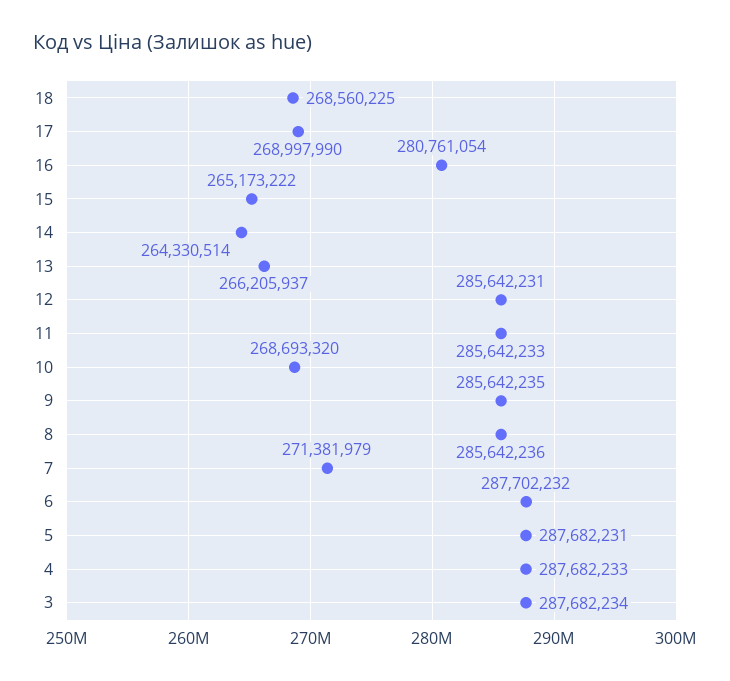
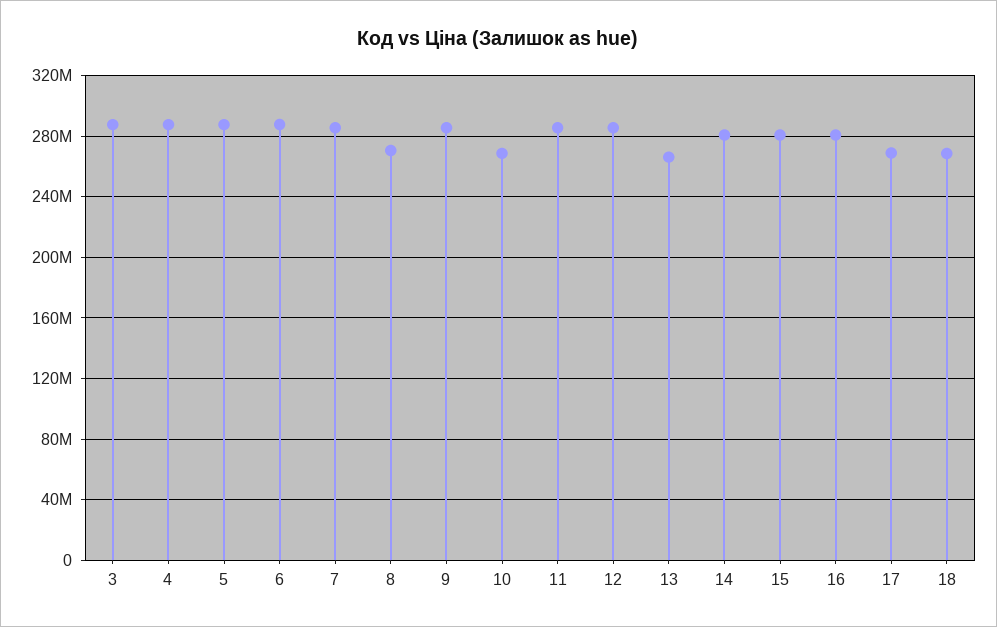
  {
    "18": 268560225,
    "17": 268997990,
    "16": 280761054,
-   "15": 265173222,
+   "15": 280000000,
-   "14": 264330514,
+   "14": 280000000,
    "13": 266205937,
    "12": 285642231,
    "11": 285642233,
    "10": 268693320,
    "9": 285642235,
-   "8": 285642236,
+   "8": 270000000,
-   "7": 271381979,
+   "7": 285000000,
    "6": 287702232,
    "5": 287682231,
    "4": 287682233,
    "3": 287682234
  }

